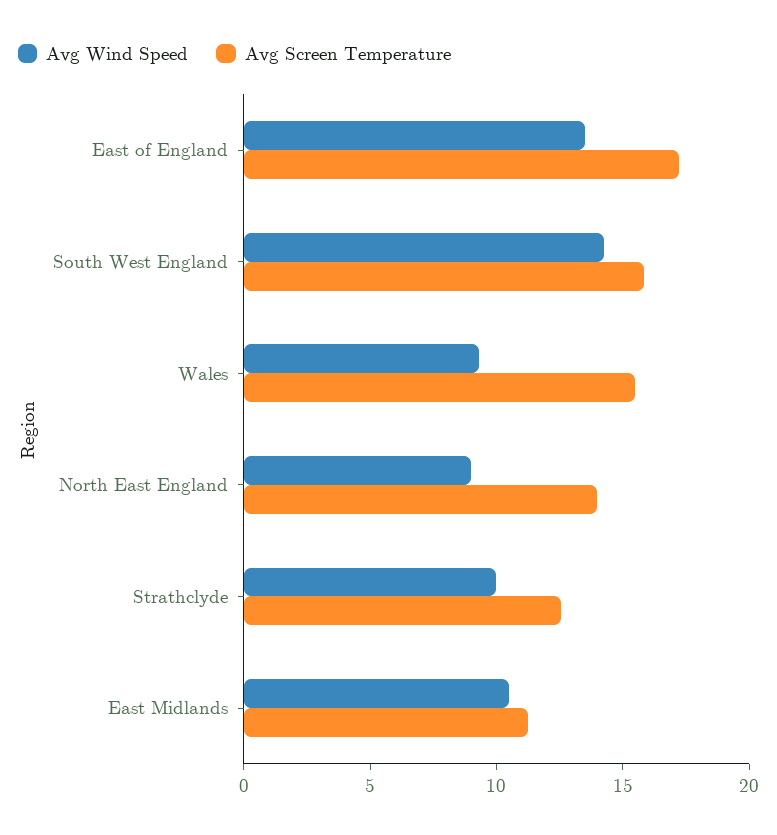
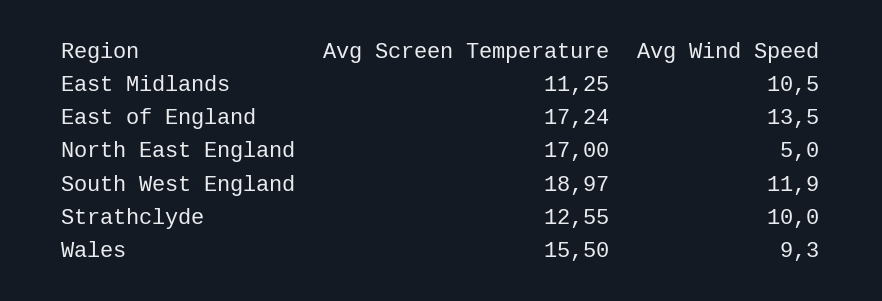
  {
    "Avg Wind Speed": {
      "East of England": 13.5,
-     "South West England": 14,
+     "South West England": 11.9,
      "Wales": 9.3,
-     "North East England": 9,
+     "North East England": 5,
      "Strathclyde": 10,
      "East Midlands": 10.5
    },
    "Avg Screen Temperature": {
      "East of England": 17.24,
-     "South West England": 16,
+     "South West England": 18.97,
      "Wales": 15.5,
-     "North East England": 14,
+     "North East England": 17,
      "Strathclyde": 12.55,
      "East Midlands": 11.25
    }
  }

